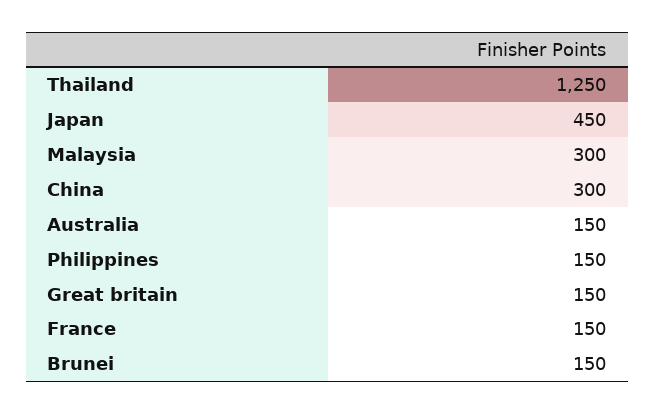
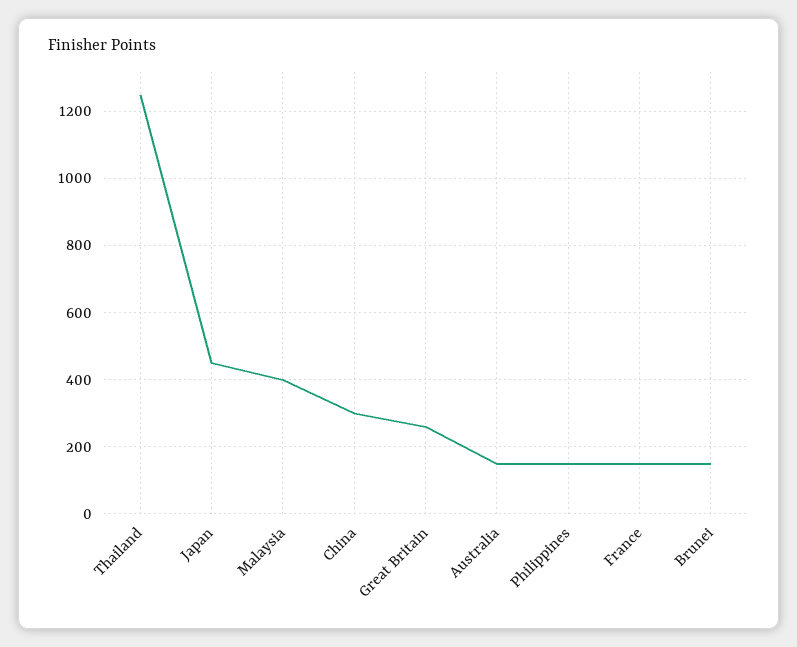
  {
    "Thailand": 1250,
    "Japan": 450,
-   "Malaysia": 300,
+   "Malaysia": 400,
    "China": 300,
    "Australia": 150,
    "Philippines": 150,
-   "Great britain": 150,
+   "Great britain": 260,
    "France": 150,
    "Brunei": 150
  }

